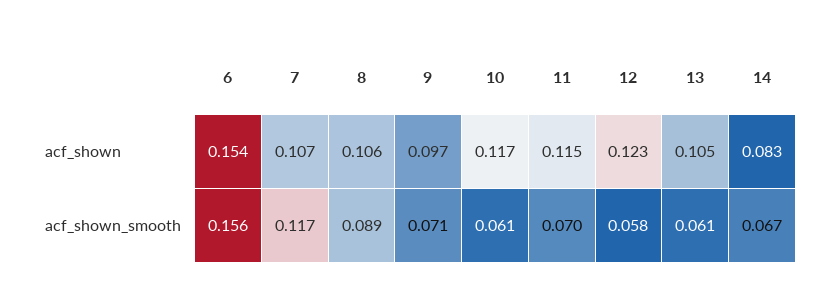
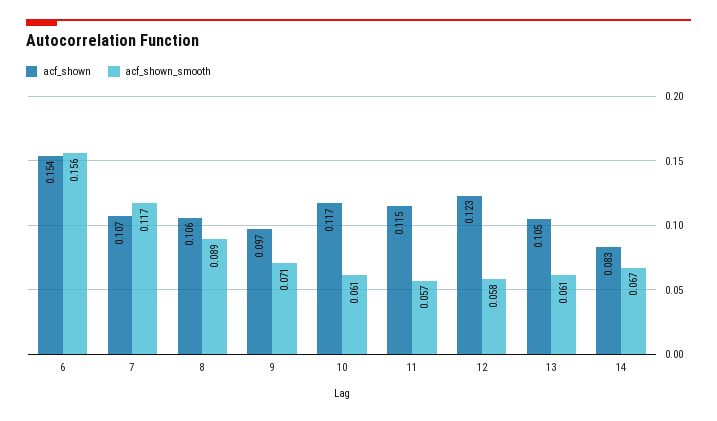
  {
    "acf_shown": {
      "6": 0.154,
      "7": 0.107,
      "8": 0.106,
      "9": 0.097,
      "10": 0.117,
      "11": 0.115,
      "12": 0.123,
      "13": 0.105,
      "14": 0.083
    },
    "acf_shown_smooth": {
      "6": 0.156,
      "7": 0.117,
      "8": 0.089,
      "9": 0.071,
      "10": 0.061,
-     "11": 0.07,
+     "11": 0.057,
      "12": 0.058,
      "13": 0.061,
      "14": 0.067
    }
  }

